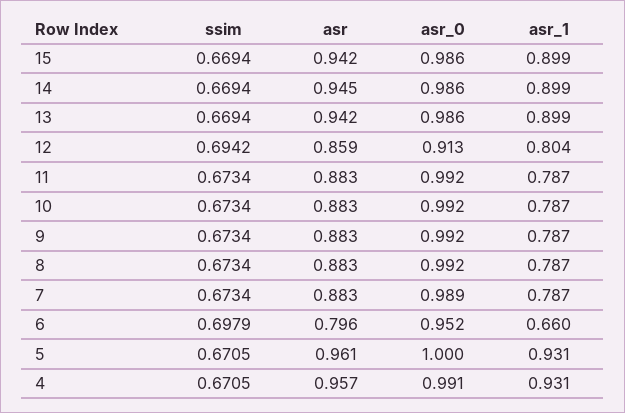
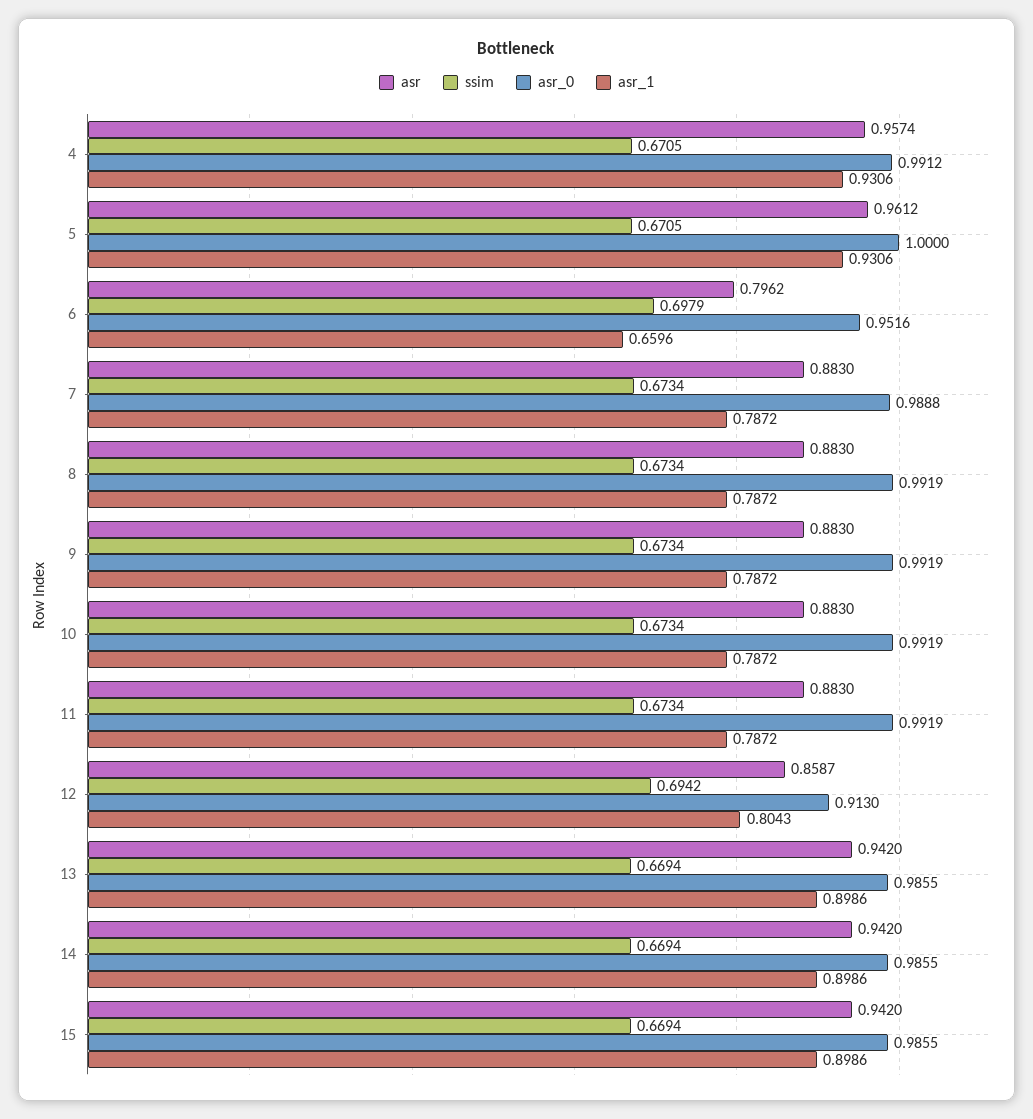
  {
    "ssim": {
      "15": 0.6694,
      "14": 0.6694,
      "13": 0.6694,
      "12": 0.6942,
      "11": 0.6734,
      "10": 0.6734,
      "9": 0.6734,
      "8": 0.6734,
      "7": 0.6734,
      "6": 0.6979,
      "5": 0.6705,
      "4": 0.6705
    },
    "asr": {
      "15": 0.942,
-     "14": 0.945,
+     "14": 0.942,
      "13": 0.942,
      "12": 0.8587,
      "11": 0.883,
      "10": 0.883,
      "9": 0.883,
      "8": 0.883,
      "7": 0.883,
      "6": 0.7962,
      "5": 0.9612,
      "4": 0.9574
    },
    "asr_0": {
      "15": 0.9855,
      "14": 0.9855,
      "13": 0.9855,
      "12": 0.913,
      "11": 0.9919,
      "10": 0.9919,
      "9": 0.9919,
      "8": 0.9919,
      "7": 0.9888,
      "6": 0.9516,
      "5": 1,
      "4": 0.9912
    },
    "asr_1": {
      "15": 0.8986,
      "14": 0.8986,
      "13": 0.8986,
      "12": 0.8043,
      "11": 0.7872,
      "10": 0.7872,
      "9": 0.7872,
      "8": 0.7872,
      "7": 0.7872,
      "6": 0.6596,
      "5": 0.9306,
      "4": 0.9306
    }
  }

